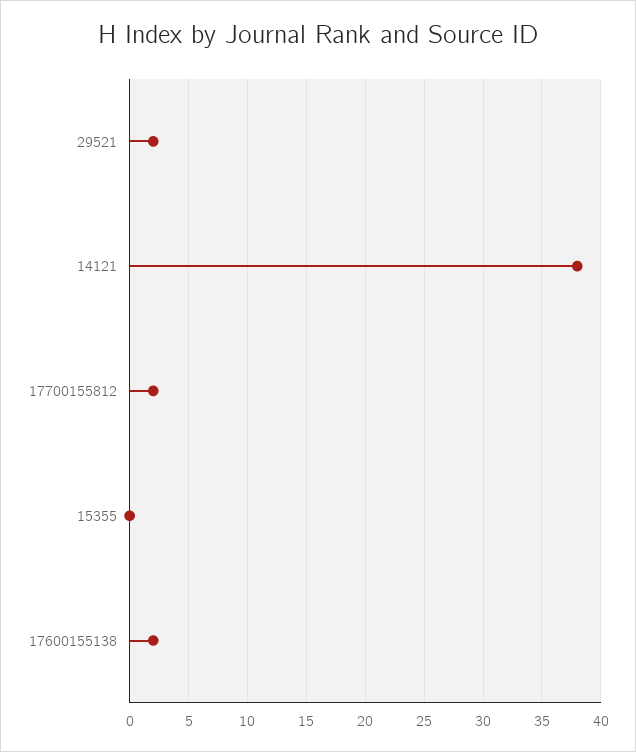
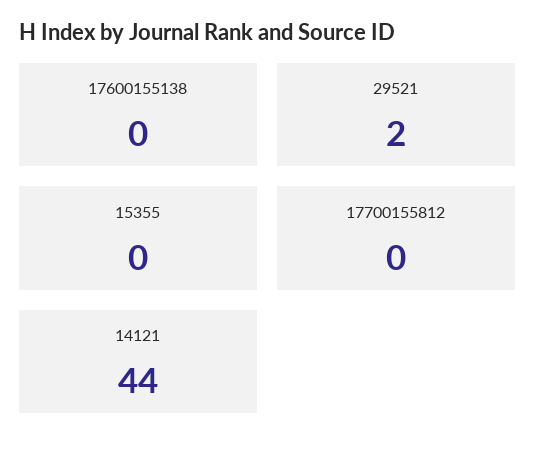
  {
    "29521": 2,
-   "14121": 38,
+   "14121": 44,
-   "17700155812": 2,
+   "17700155812": 0,
    "15355": 0,
-   "17600155138": 2
+   "17600155138": 0
  }

